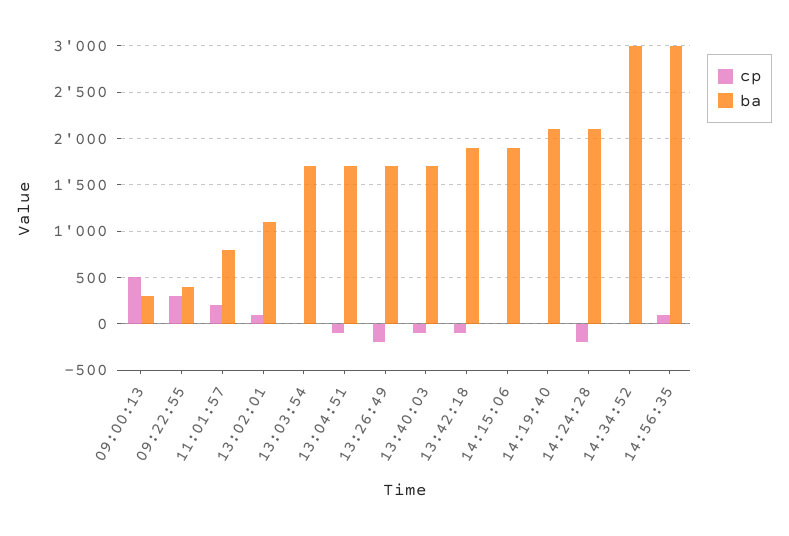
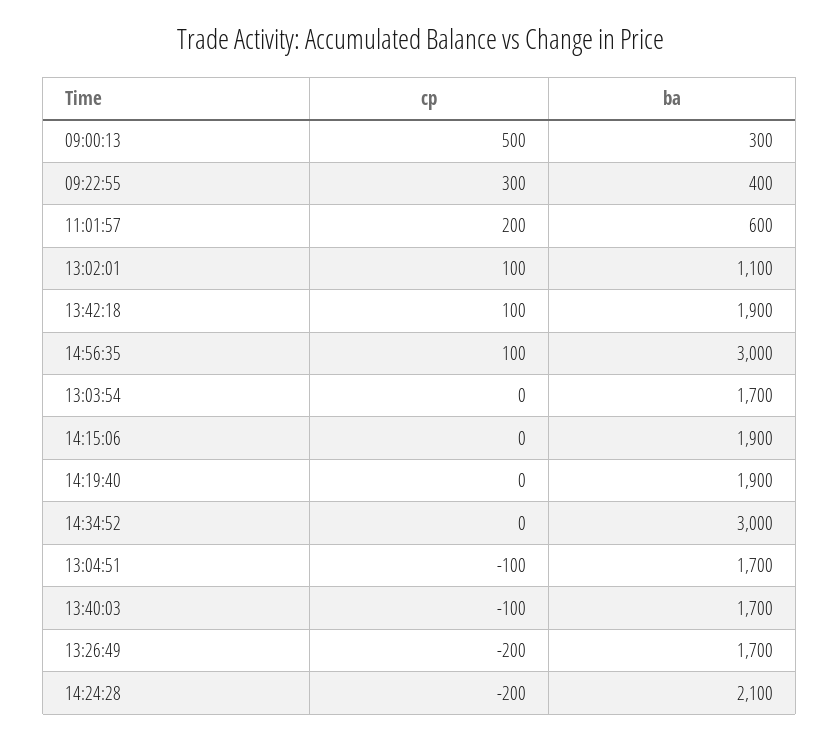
  {
    "cp": {
      "09:00:13": 500,
      "09:22:55": 300,
      "11:01:57": 200,
      "13:02:01": 100,
      "13:03:54": 0,
      "13:04:51": -100,
      "13:26:49": -200,
      "13:40:03": -100,
-     "13:42:18": -100,
+     "13:42:18": 100,
      "14:15:06": 0,
      "14:19:40": 0,
      "14:24:28": -200,
      "14:34:52": 0,
      "14:56:35": 100
    },
    "ba": {
      "09:00:13": 300,
      "09:22:55": 400,
-     "11:01:57": 800,
+     "11:01:57": 600,
      "13:02:01": 1100,
      "13:03:54": 1700,
      "13:04:51": 1700,
      "13:26:49": 1700,
      "13:40:03": 1700,
      "13:42:18": 1900,
      "14:15:06": 1900,
-     "14:19:40": 2100,
+     "14:19:40": 1900,
      "14:24:28": 2100,
      "14:34:52": 3000,
      "14:56:35": 3000
    }
  }

